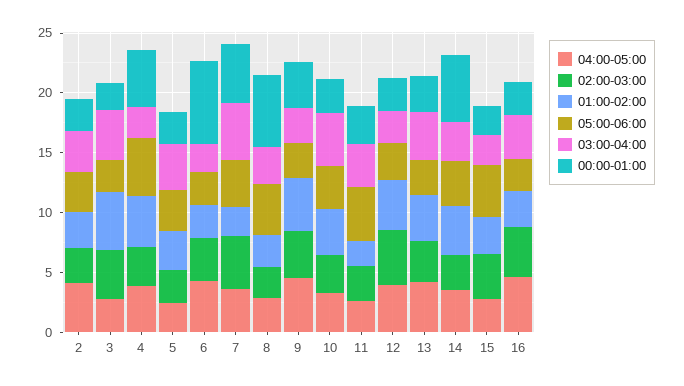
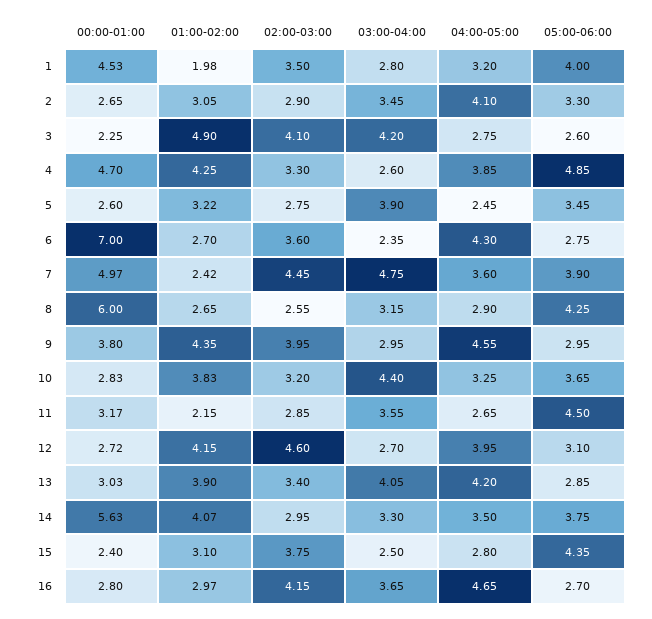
  {
    "04:00-05:00": {
      "2": 4.1,
      "3": 2.75,
      "4": 3.85,
      "5": 2.45,
      "6": 4.3,
      "7": 3.6,
      "8": 2.9,
      "9": 4.55,
      "10": 3.25,
      "11": 2.65,
      "12": 3.95,
      "13": 4.2,
      "14": 3.5,
      "15": 2.8,
-     "16": 4.65
+     "16": 4.65,
+     "1": 3.2
    },
    "02:00-03:00": {
      "2": 2.9,
      "3": 4.1,
      "4": 3.3,
      "5": 2.75,
      "6": 3.6,
      "7": 4.45,
      "8": 2.55,
      "9": 3.95,
      "10": 3.2,
      "11": 2.85,
      "12": 4.6,
      "13": 3.4,
      "14": 2.95,
      "15": 3.75,
-     "16": 4.15
+     "16": 4.15,
+     "1": 3.5
    },
    "01:00-02:00": {
      "2": 3.05,
      "3": 4.9,
      "4": 4.25,
      "5": 3.22,
      "6": 2.7,
      "7": 2.42,
      "8": 2.65,
      "9": 4.35,
      "10": 3.83,
      "11": 2.15,
      "12": 4.15,
      "13": 3.9,
      "14": 4.07,
      "15": 3.1,
-     "16": 2.97
+     "16": 2.97,
+     "1": 1.98
    },
    "05:00-06:00": {
      "2": 3.3,
      "3": 2.6,
      "4": 4.85,
      "5": 3.45,
      "6": 2.75,
      "7": 3.9,
      "8": 4.25,
      "9": 2.95,
      "10": 3.65,
      "11": 4.5,
      "12": 3.1,
      "13": 2.85,
      "14": 3.75,
      "15": 4.35,
-     "16": 2.7
+     "16": 2.7,
+     "1": 4
    },
    "03:00-04:00": {
      "2": 3.45,
      "3": 4.2,
      "4": 2.6,
      "5": 3.9,
      "6": 2.35,
      "7": 4.75,
      "8": 3.15,
      "9": 2.95,
      "10": 4.4,
      "11": 3.55,
      "12": 2.7,
      "13": 4.05,
      "14": 3.3,
      "15": 2.5,
-     "16": 3.65
+     "16": 3.65,
+     "1": 2.8
    },
    "00:00-01:00": {
      "2": 2.65,
      "3": 2.25,
      "4": 4.7,
      "5": 2.6,
      "6": 7,
      "7": 4.97,
      "8": 6,
      "9": 3.8,
      "10": 2.83,
      "11": 3.17,
      "12": 2.72,
      "13": 3.03,
      "14": 5.63,
      "15": 2.4,
-     "16": 2.8
+     "16": 2.8,
+     "1": 4.53
    }
  }

